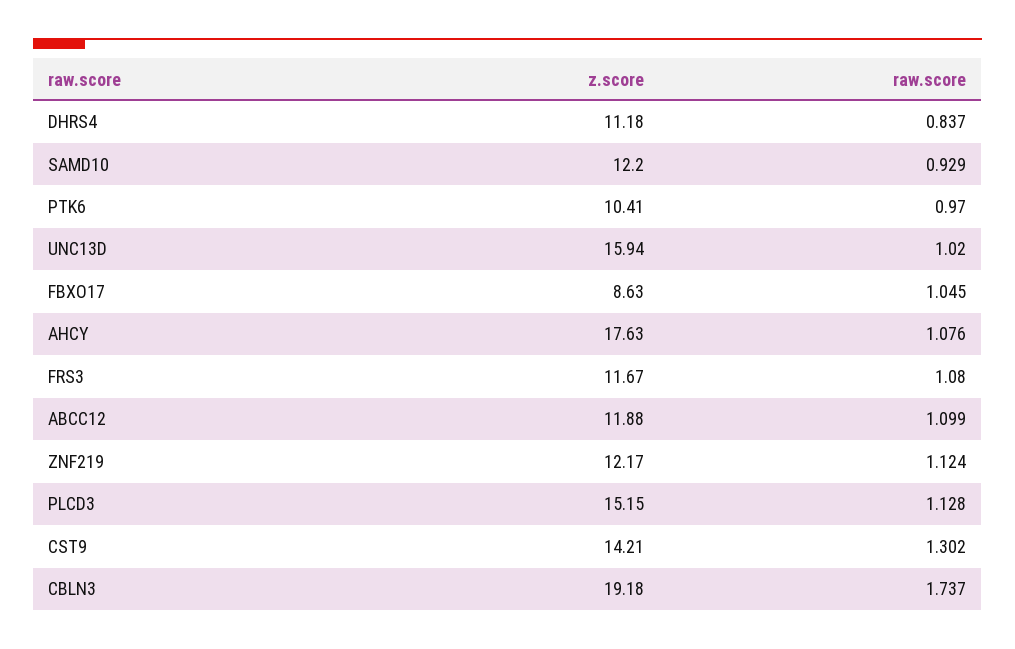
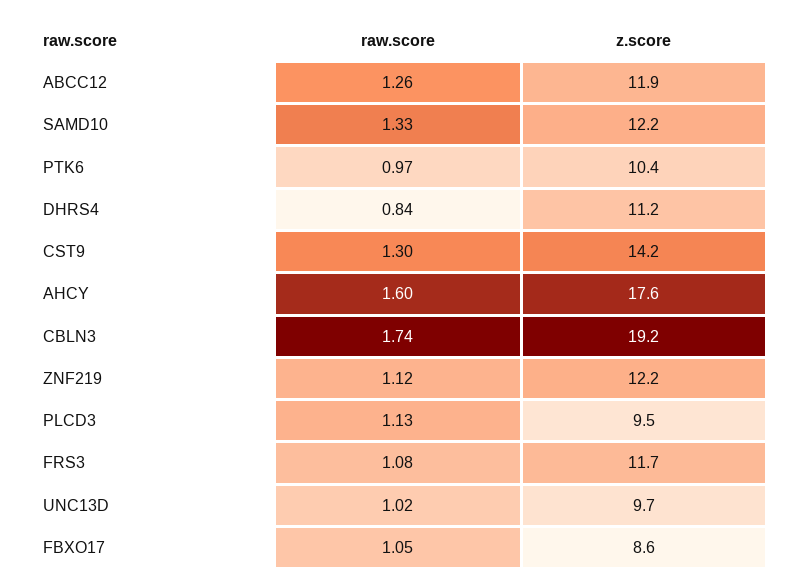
  {
    "z.score": {
      "DHRS4": 11.18,
      "SAMD10": 12.2,
      "PTK6": 10.41,
-     "UNC13D": 15.94,
+     "UNC13D": 9.7,
      "FBXO17": 8.63,
      "AHCY": 17.63,
      "FRS3": 11.67,
      "ABCC12": 11.88,
      "ZNF219": 12.17,
-     "PLCD3": 15.15,
+     "PLCD3": 9.5,
      "CST9": 14.21,
      "CBLN3": 19.18
    },
    "raw.score": {
      "DHRS4": 0.837,
-     "SAMD10": 0.929,
+     "SAMD10": 1.33,
      "PTK6": 0.97,
      "UNC13D": 1.02,
      "FBXO17": 1.045,
-     "AHCY": 1.076,
+     "AHCY": 1.6,
      "FRS3": 1.08,
-     "ABCC12": 1.099,
+     "ABCC12": 1.26,
      "ZNF219": 1.124,
      "PLCD3": 1.128,
      "CST9": 1.302,
      "CBLN3": 1.737
    }
  }

